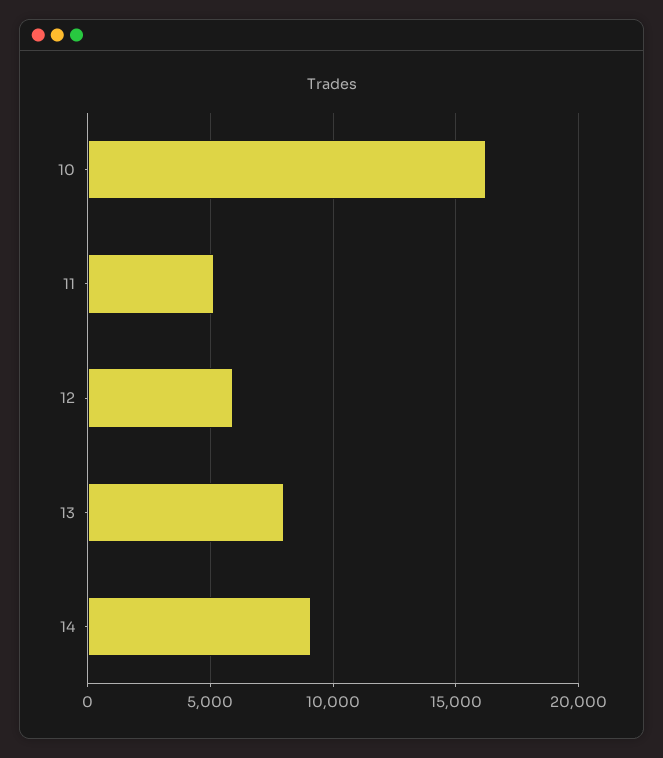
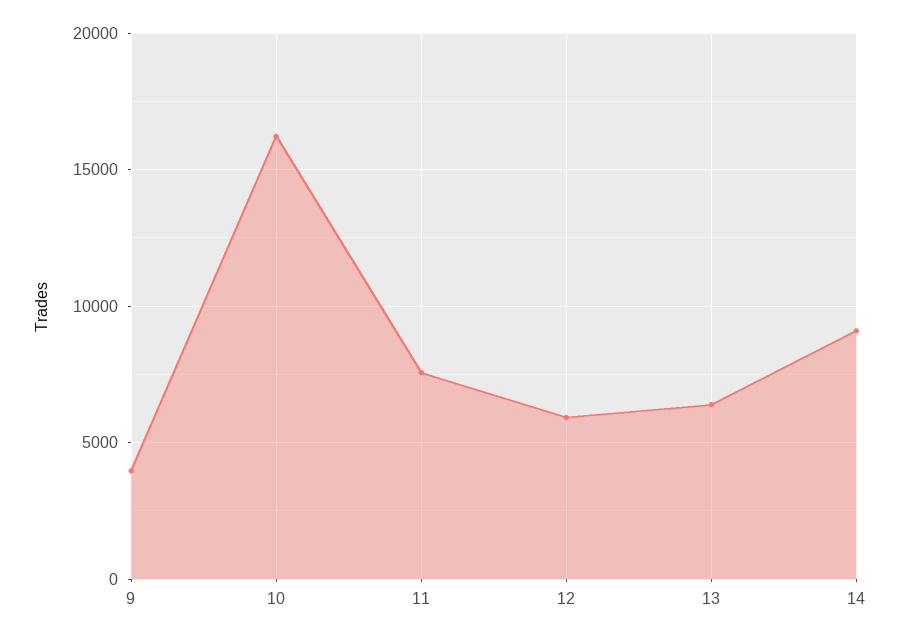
  {
    "10": 16000,
-   "11": 5000,
+   "11": 7500,
    "12": 6000,
-   "13": 8000,
+   "13": 6500,
-   "14": 9000
+   "14": 9000,
+   "9": 4000
  }

